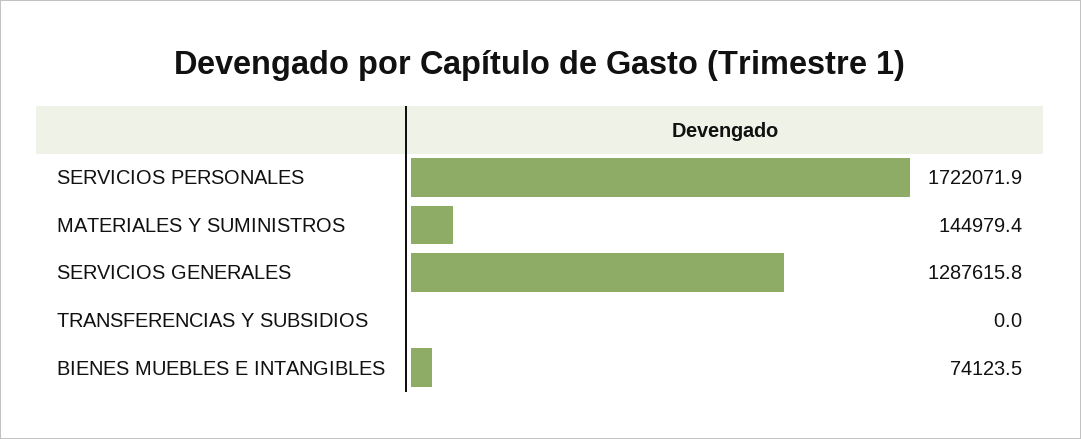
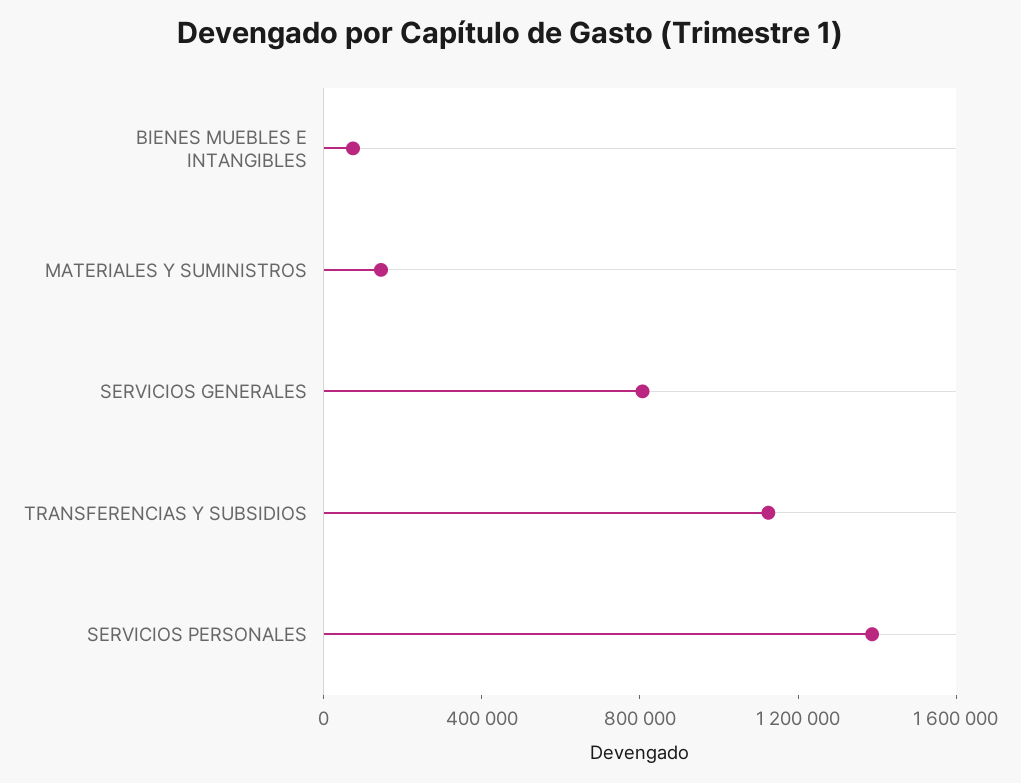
  {
-   "SERVICIOS PERSONALES": 1722071.9,
+   "SERVICIOS PERSONALES": 1400000,
    "MATERIALES Y SUMINISTROS": 144979.4,
-   "SERVICIOS GENERALES": 1287615.8,
+   "SERVICIOS GENERALES": 800000,
-   "TRANSFERENCIAS Y SUBSIDIOS": 0,
+   "TRANSFERENCIAS Y SUBSIDIOS": 1100000,
    "BIENES MUEBLES E INTANGIBLES": 74123.5
  }

